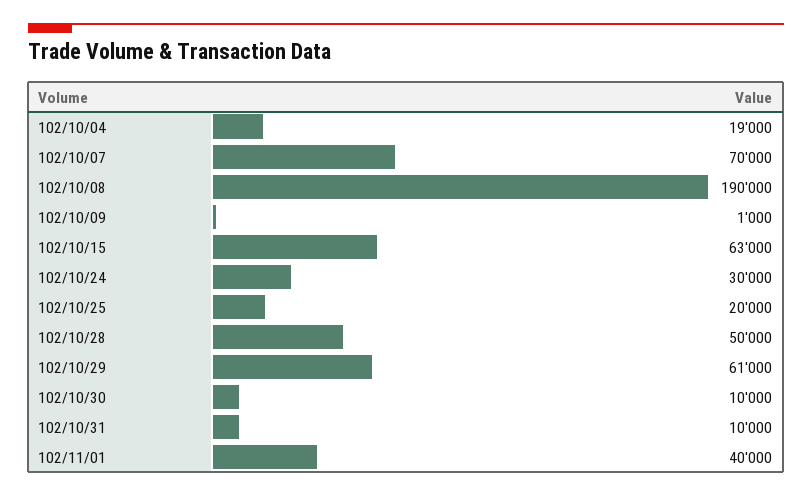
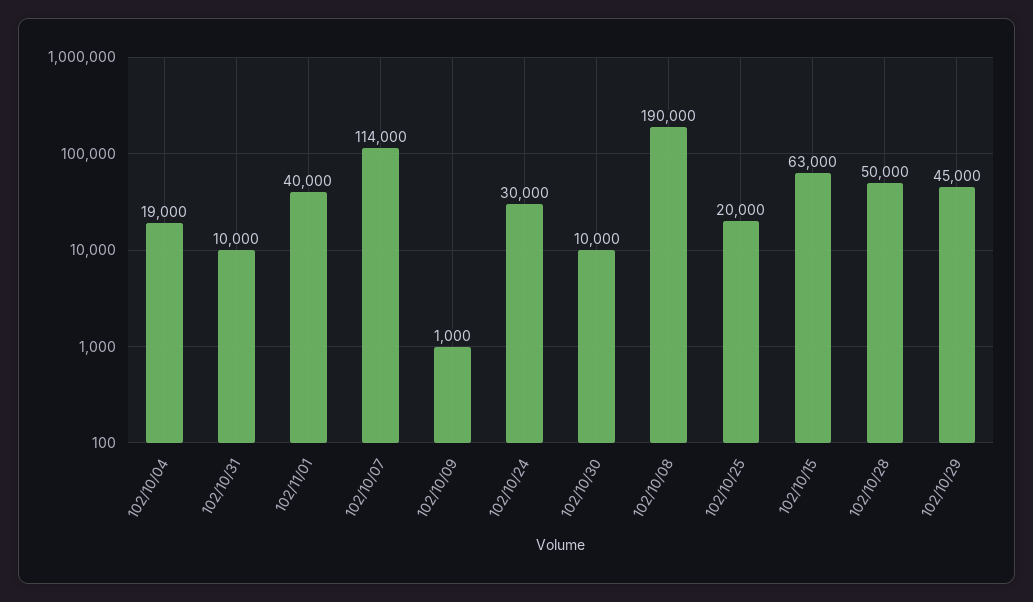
  {
    "102/10/04": 19000,
-   "102/10/07": 70000,
+   "102/10/07": 114000,
    "102/10/08": 190000,
    "102/10/09": 1000,
    "102/10/15": 63000,
    "102/10/24": 30000,
    "102/10/25": 20000,
    "102/10/28": 50000,
-   "102/10/29": 61000,
+   "102/10/29": 45000,
    "102/10/30": 10000,
    "102/10/31": 10000,
    "102/11/01": 40000
  }

